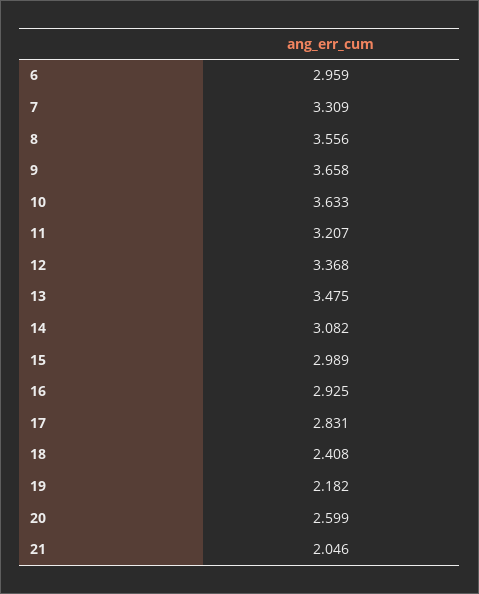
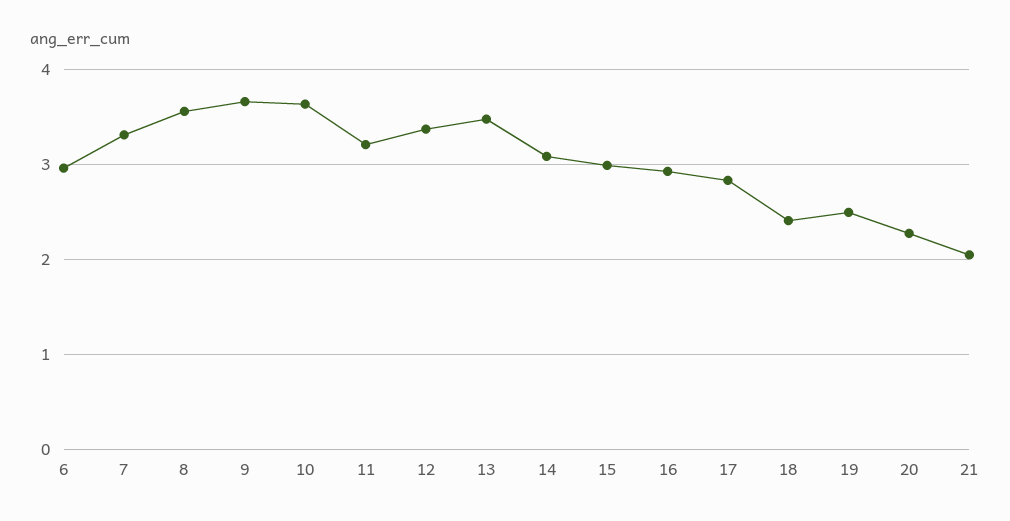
  {
    "6": 2.959,
    "7": 3.309,
    "8": 3.556,
    "9": 3.658,
    "10": 3.633,
    "11": 3.207,
    "12": 3.368,
    "13": 3.475,
    "14": 3.082,
    "15": 2.989,
    "16": 2.925,
    "17": 2.831,
    "18": 2.408,
-   "19": 2.182,
+   "19": 2.5,
-   "20": 2.599,
+   "20": 2.3,
    "21": 2.046
  }

